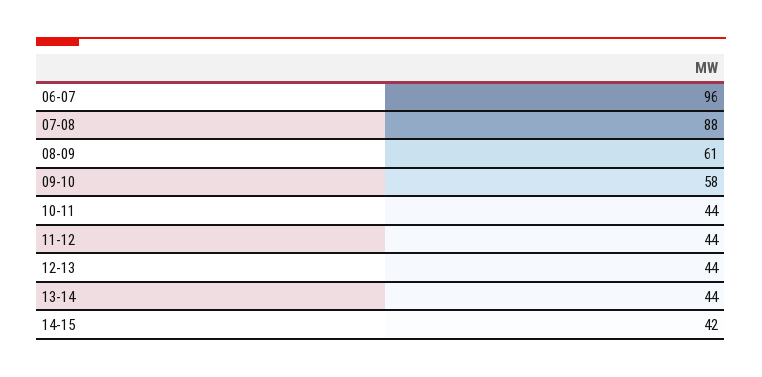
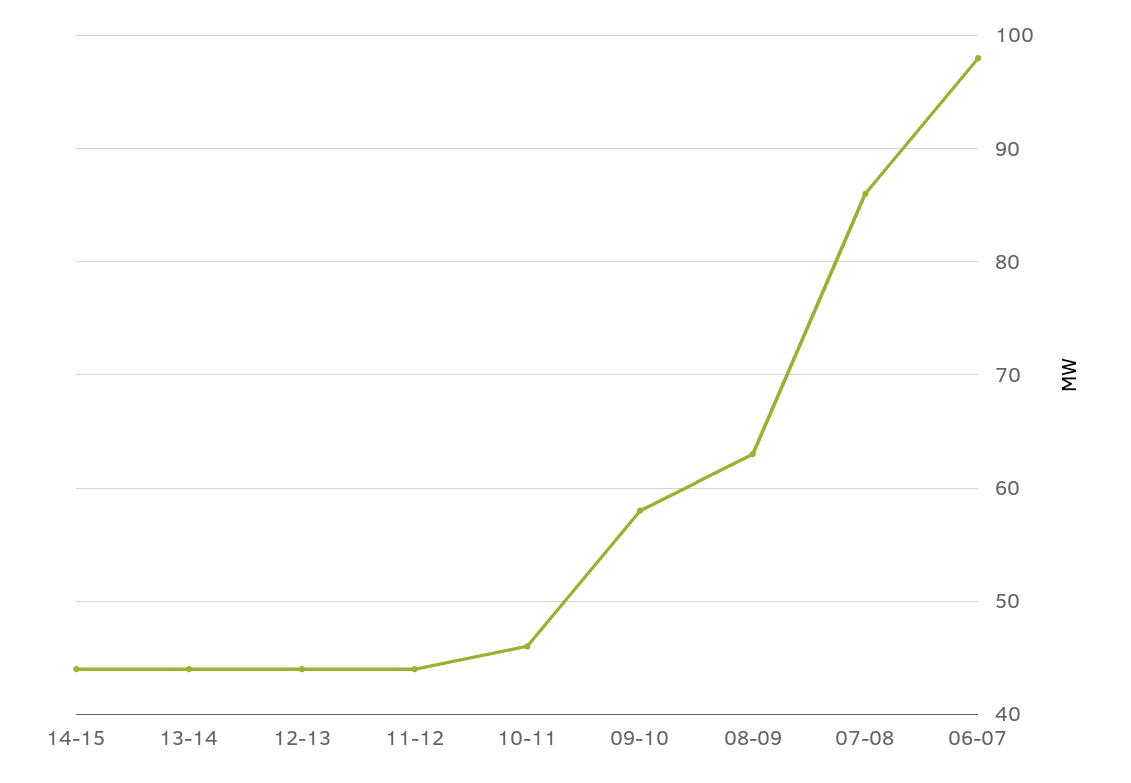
  {
-   "06-07": 96,
+   "06-07": 98,
-   "07-08": 88,
+   "07-08": 86,
-   "08-09": 61,
+   "08-09": 63,
    "09-10": 58,
-   "10-11": 44,
+   "10-11": 46,
    "11-12": 44,
    "12-13": 44,
    "13-14": 44,
-   "14-15": 42
+   "14-15": 44
  }

